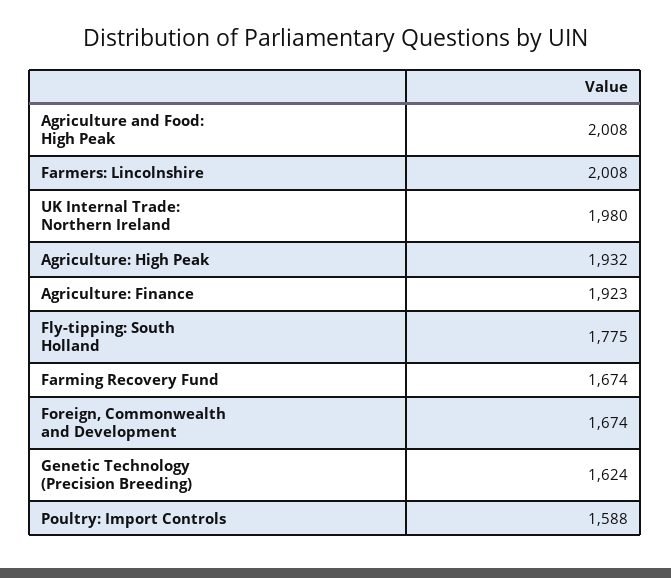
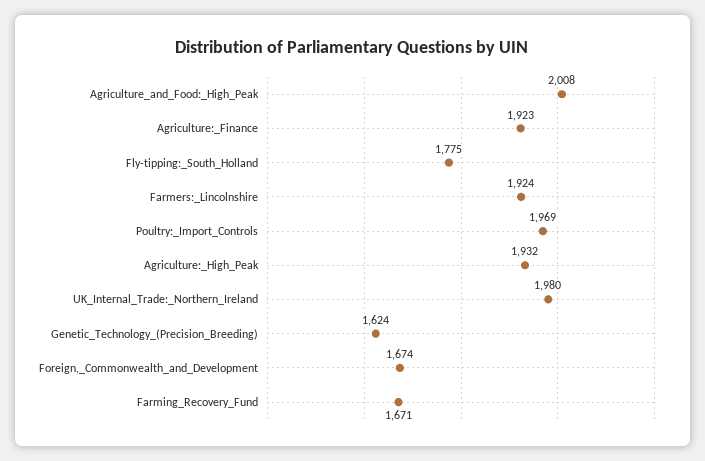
  {
    "Agriculture and Food: High Peak": 2008,
-   "Farmers: Lincolnshire": 2008,
+   "Farmers: Lincolnshire": 1924,
    "UK Internal Trade: Northern Ireland": 1980,
    "Agriculture: High Peak": 1932,
    "Agriculture: Finance": 1923,
    "Fly-tipping: South Holland": 1775,
-   "Farming Recovery Fund": 1674,
+   "Farming Recovery Fund": 1671,
    "Foreign, Commonwealth and Development": 1674,
    "Genetic Technology (Precision Breeding)": 1624,
-   "Poultry: Import Controls": 1588
+   "Poultry: Import Controls": 1969
  }

